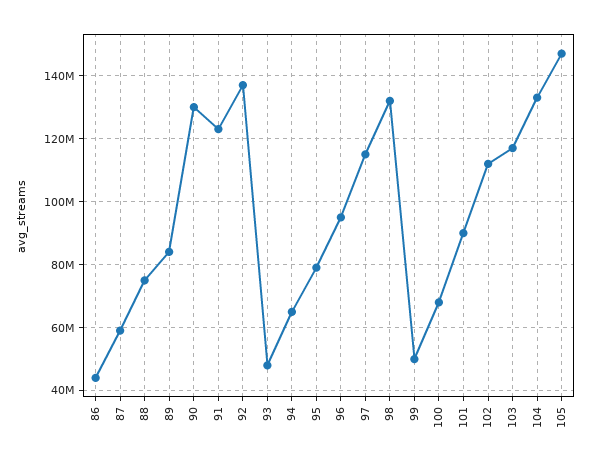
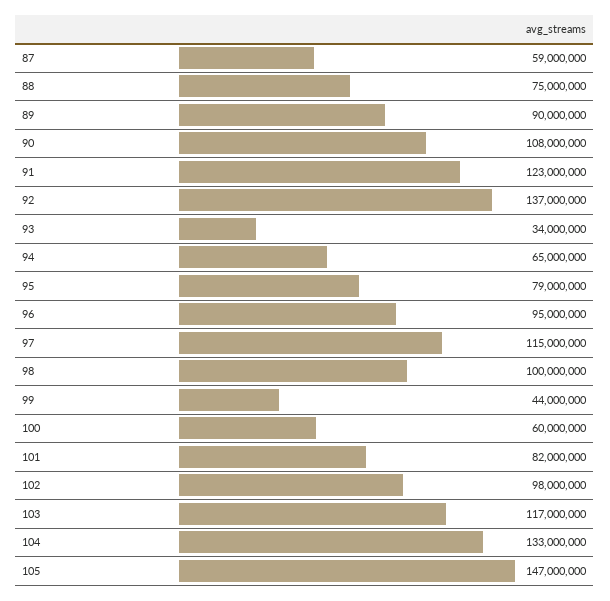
  {
-   "86": 44000000,
    "87": 59000000,
    "88": 75000000,
-   "89": 84000000,
+   "89": 90000000,
-   "90": 130000000,
+   "90": 108000000,
    "91": 123000000,
    "92": 137000000,
-   "93": 48000000,
+   "93": 34000000,
    "94": 65000000,
    "95": 79000000,
    "96": 95000000,
    "97": 115000000,
-   "98": 132000000,
+   "98": 100000000,
-   "99": 50000000,
+   "99": 44000000,
-   "100": 68000000,
+   "100": 60000000,
-   "101": 90000000,
+   "101": 82000000,
-   "102": 112000000,
+   "102": 98000000,
    "103": 117000000,
    "104": 133000000,
    "105": 147000000
  }

